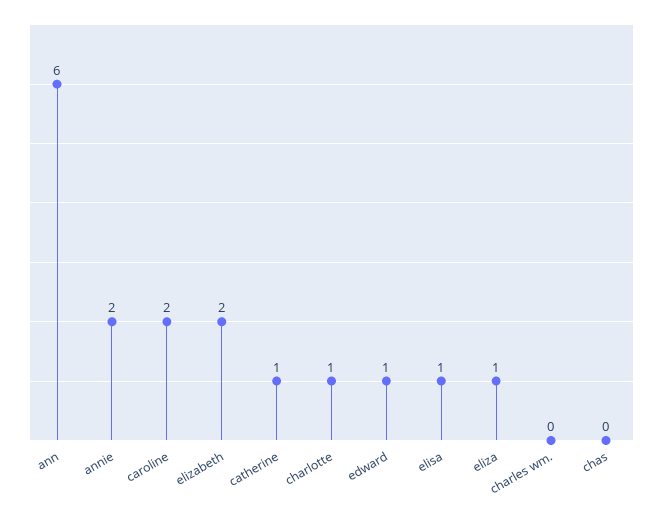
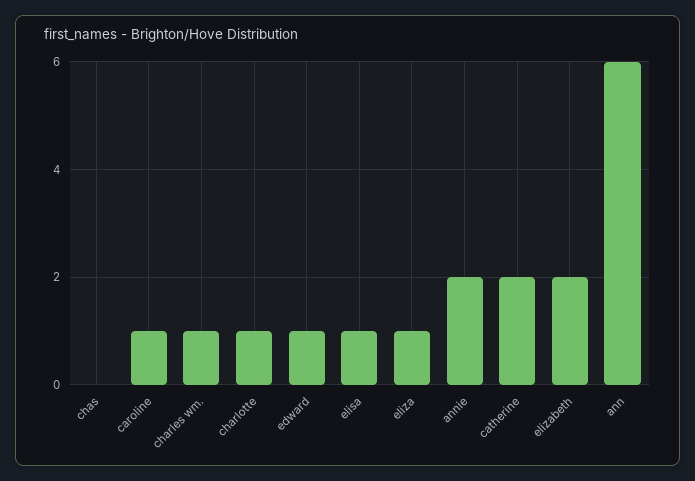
  {
    "ann": 6,
    "annie": 2,
-   "caroline": 2,
+   "caroline": 1,
    "elizabeth": 2,
-   "catherine": 1,
+   "catherine": 2,
    "charlotte": 1,
    "edward": 1,
    "elisa": 1,
    "eliza": 1,
-   "charles wm.": 0,
+   "charles wm.": 1,
    "chas": 0
  }

